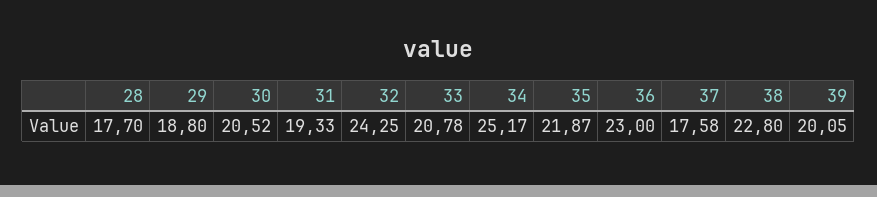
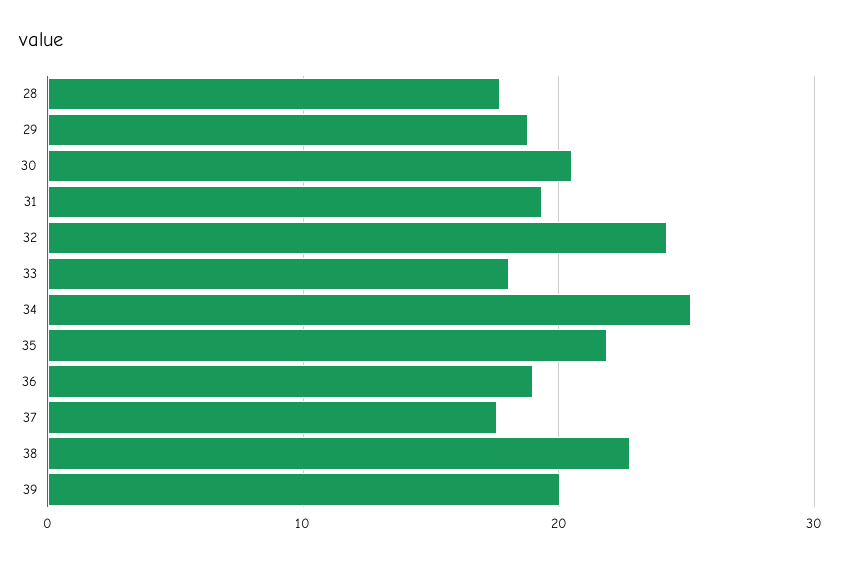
  {
    "28": 17.7,
    "29": 18.8,
    "30": 20.52,
    "31": 19.33,
    "32": 24.25,
-   "33": 20.78,
+   "33": 18,
    "34": 25.17,
    "35": 21.87,
-   "36": 23,
+   "36": 19,
    "37": 17.58,
    "38": 22.8,
    "39": 20.05
  }

